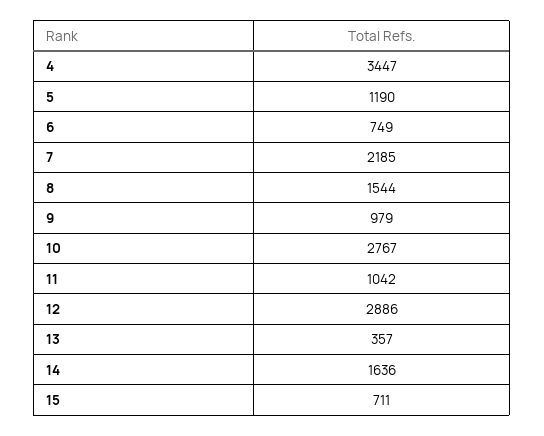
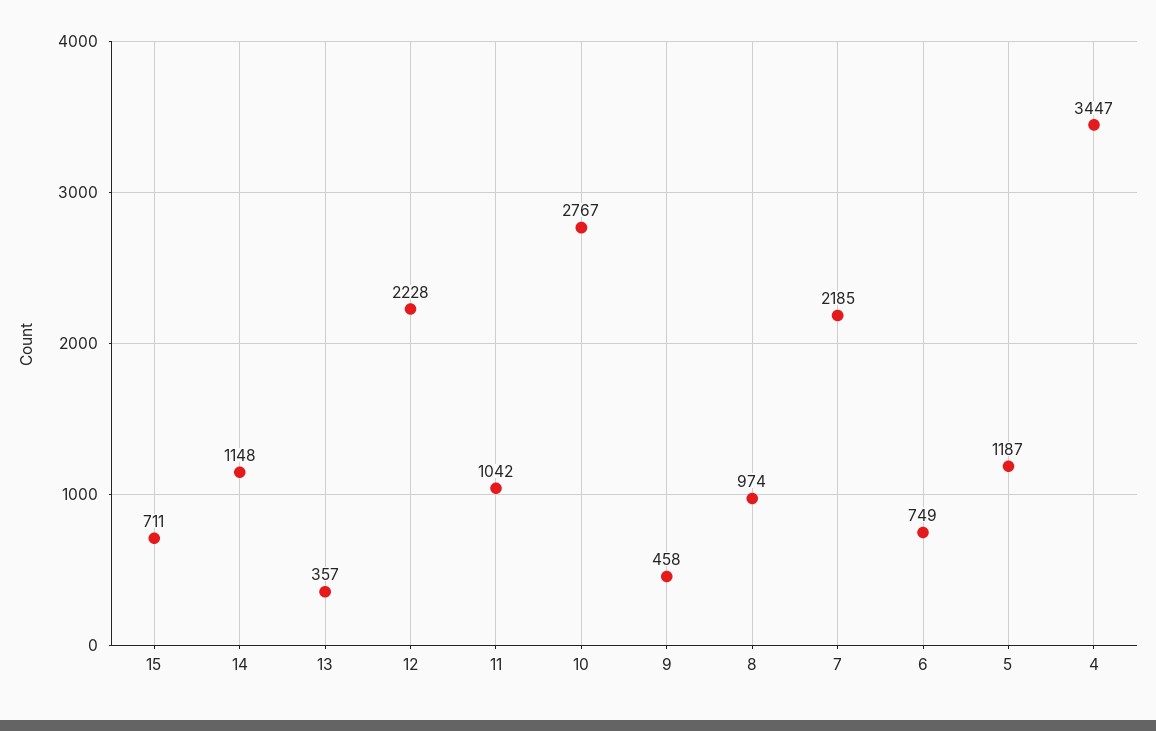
  {
    "4": 3447,
-   "5": 1190,
+   "5": 1187,
    "6": 749,
    "7": 2185,
-   "8": 1544,
+   "8": 974,
-   "9": 979,
+   "9": 458,
    "10": 2767,
    "11": 1042,
-   "12": 2886,
+   "12": 2228,
    "13": 357,
-   "14": 1636,
+   "14": 1148,
    "15": 711
  }

